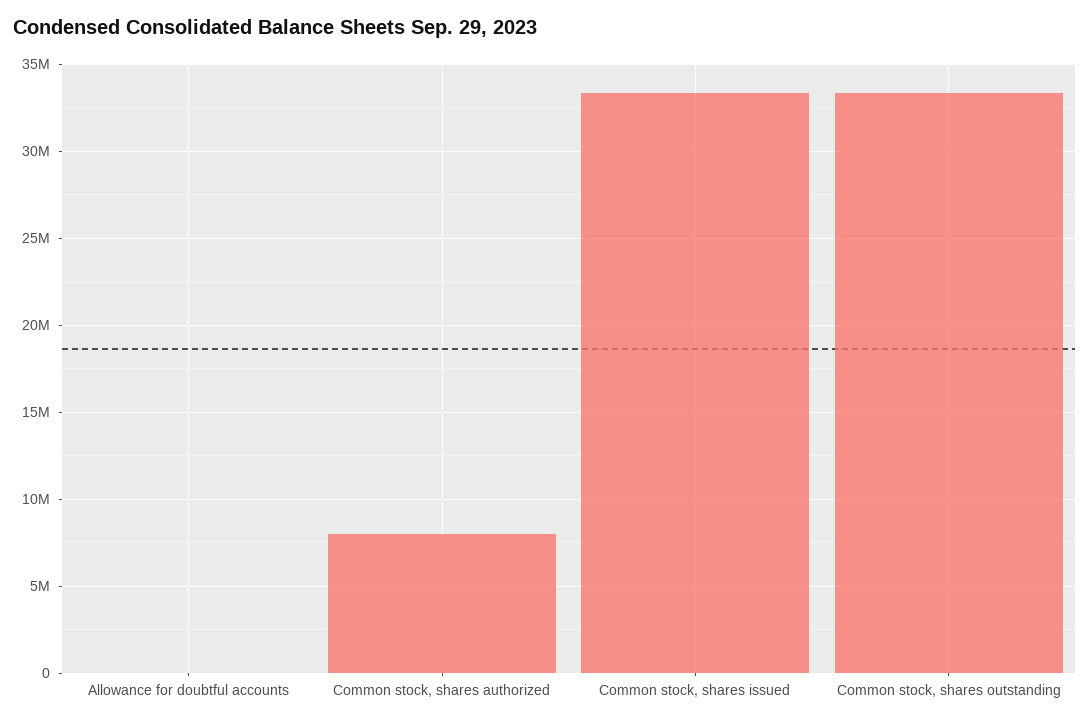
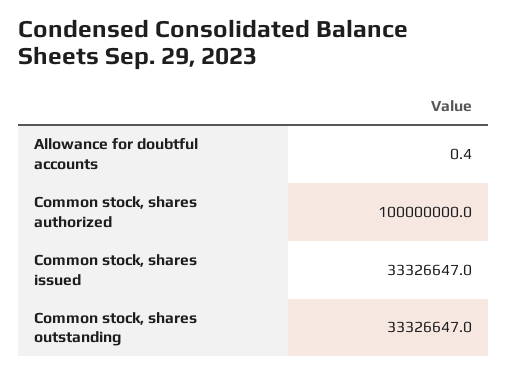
  {
    "Allowance for doubtful accounts": 0.4,
-   "Common stock, shares authorized": 8000000,
+   "Common stock, shares authorized": 100000000,
    "Common stock, shares issued": 33326647,
    "Common stock, shares outstanding": 33326647
  }

